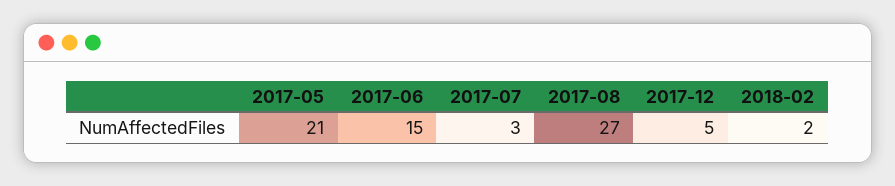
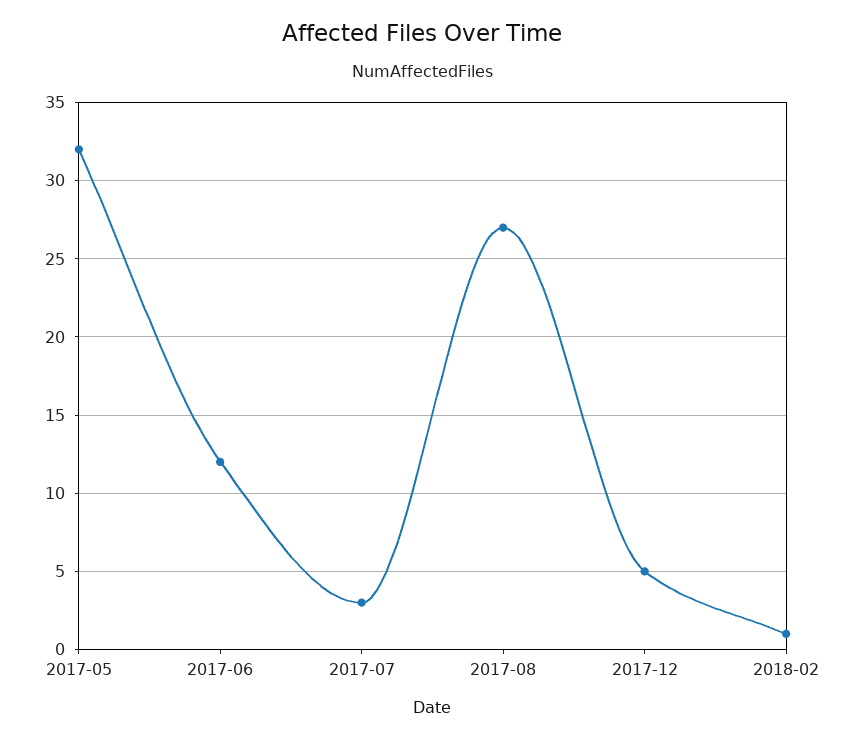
  {
-   "2017-05": 21,
+   "2017-05": 32,
-   "2017-06": 15,
+   "2017-06": 12,
    "2017-07": 3,
    "2017-08": 27,
    "2017-12": 5,
-   "2018-02": 2
+   "2018-02": 1
  }

